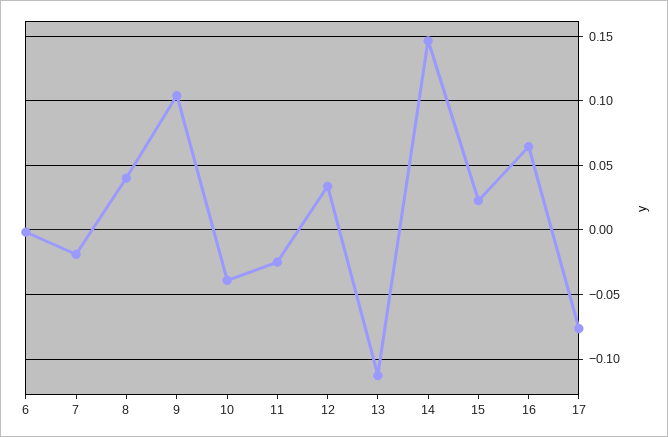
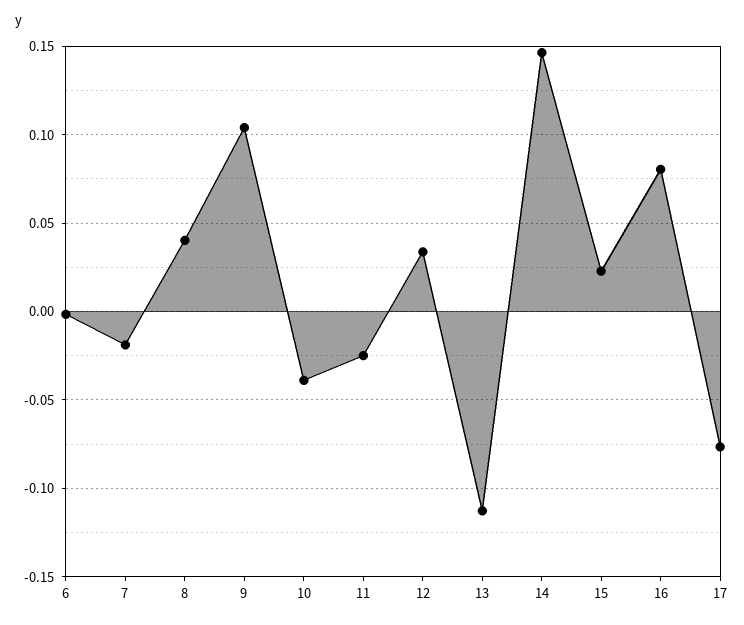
  {
    "6": 0,
    "7": -0.02,
    "8": 0.04,
    "9": 0.105,
    "10": -0.04,
    "11": -0.025,
    "12": 0.035,
    "13": -0.115,
    "14": 0.145,
    "15": 0.025,
-   "16": 0.065,
+   "16": 0.08,
    "17": -0.075
  }

